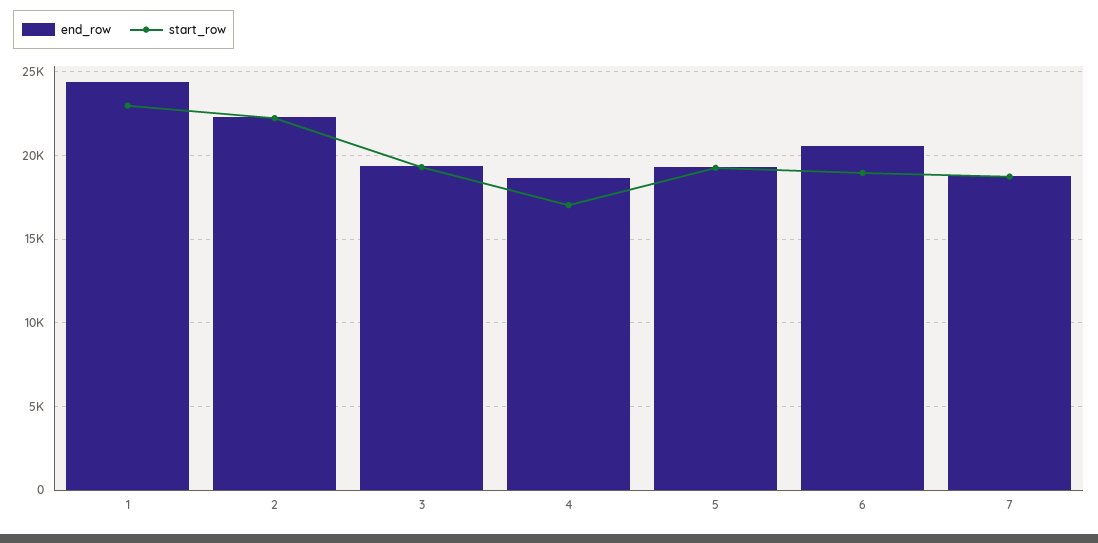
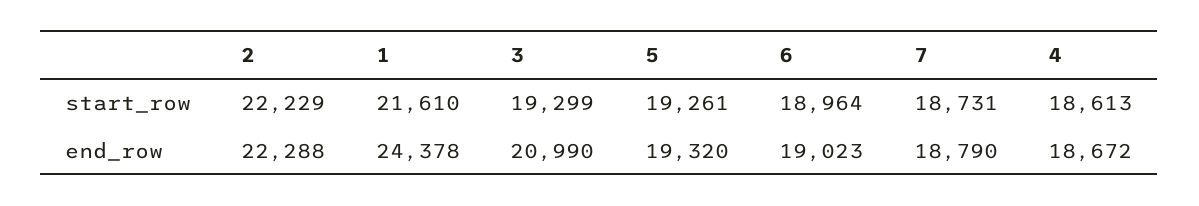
  {
    "end_row": {
      "1": 24378,
      "2": 22288,
-     "3": 19500,
+     "3": 20990,
      "4": 18672,
      "5": 19320,
-     "6": 20500,
+     "6": 19023,
      "7": 18790
    },
    "start_row": {
-     "1": 23000,
+     "1": 21610,
      "2": 22229,
      "3": 19299,
-     "4": 17000,
+     "4": 18613,
      "5": 19261,
      "6": 18964,
      "7": 18731
    }
  }

